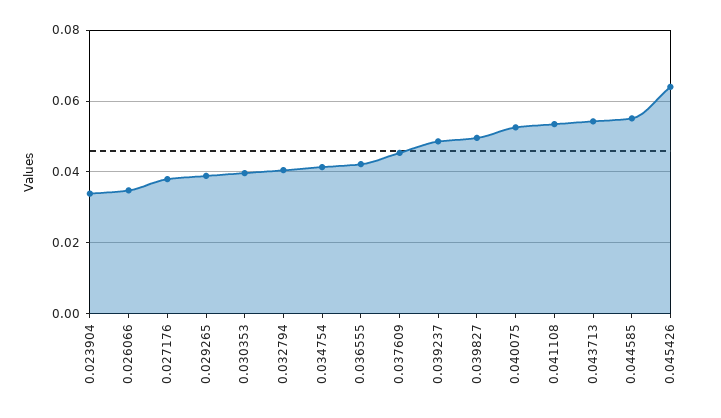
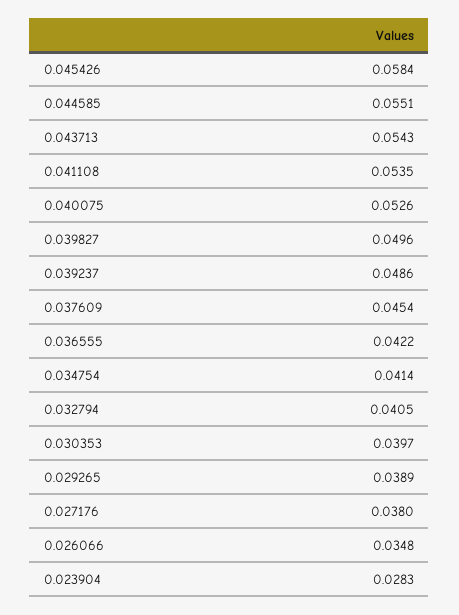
  {
-   "0.023904": 0.034,
+   "0.023904": 0.0283,
    "0.026066": 0.0348,
    "0.027176": 0.038,
    "0.029265": 0.0389,
    "0.030353": 0.0397,
    "0.032794": 0.0405,
    "0.034754": 0.0414,
    "0.036555": 0.0422,
    "0.037609": 0.0454,
    "0.039237": 0.0486,
    "0.039827": 0.0496,
    "0.040075": 0.0526,
    "0.041108": 0.0535,
    "0.043713": 0.0543,
    "0.044585": 0.0551,
-   "0.045426": 0.064
+   "0.045426": 0.0584
  }

